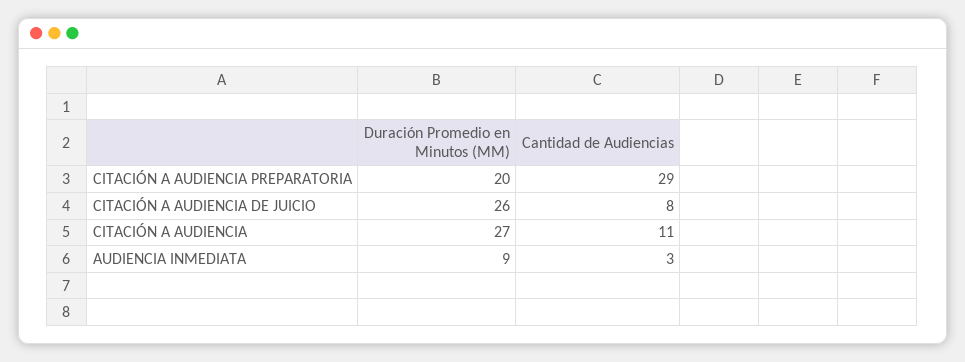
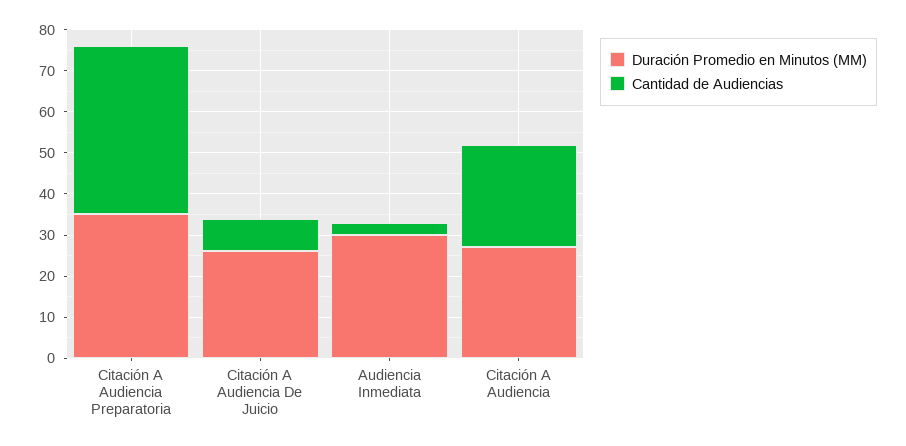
  {
    "Duración Promedio en Minutos (MM)": {
-     "CITACIÓN A AUDIENCIA PREPARATORIA": 20,
+     "CITACIÓN A AUDIENCIA PREPARATORIA": 35,
      "CITACIÓN A AUDIENCIA DE JUICIO": 26,
      "CITACIÓN A AUDIENCIA": 27,
-     "AUDIENCIA INMEDIATA": 9
+     "AUDIENCIA INMEDIATA": 30
    },
    "Cantidad de Audiencias": {
-     "CITACIÓN A AUDIENCIA PREPARATORIA": 29,
+     "CITACIÓN A AUDIENCIA PREPARATORIA": 40,
      "CITACIÓN A AUDIENCIA DE JUICIO": 8,
-     "CITACIÓN A AUDIENCIA": 11,
+     "CITACIÓN A AUDIENCIA": 25,
      "AUDIENCIA INMEDIATA": 3
    }
  }

